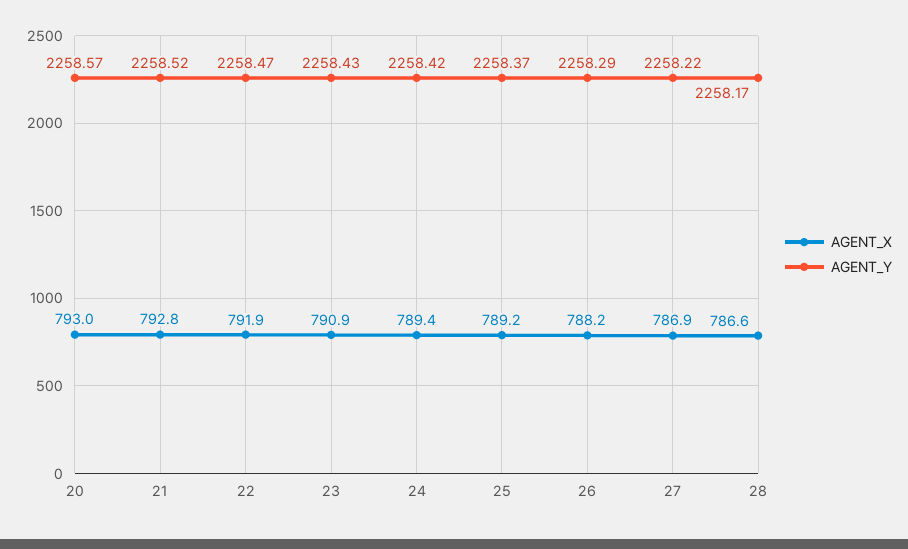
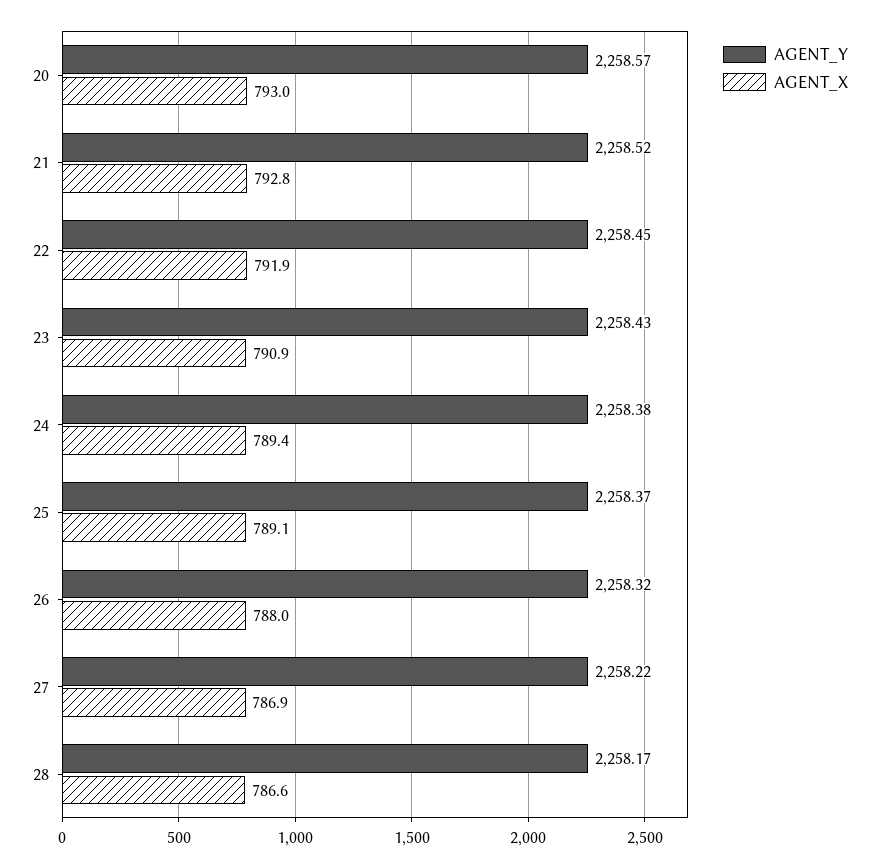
  {
    "AGENT_X": {
      "20": 793,
      "21": 792.8,
      "22": 791.9,
      "23": 790.9,
      "24": 789.4,
-     "25": 789.2,
+     "25": 789.1,
-     "26": 788.2,
+     "26": 788,
      "27": 786.9,
      "28": 786.6
    },
    "AGENT_Y": {
      "20": 2258.57,
      "21": 2258.52,
-     "22": 2258.47,
+     "22": 2258.45,
      "23": 2258.43,
-     "24": 2258.42,
+     "24": 2258.38,
      "25": 2258.37,
-     "26": 2258.29,
+     "26": 2258.32,
      "27": 2258.22,
      "28": 2258.17
    }
  }

